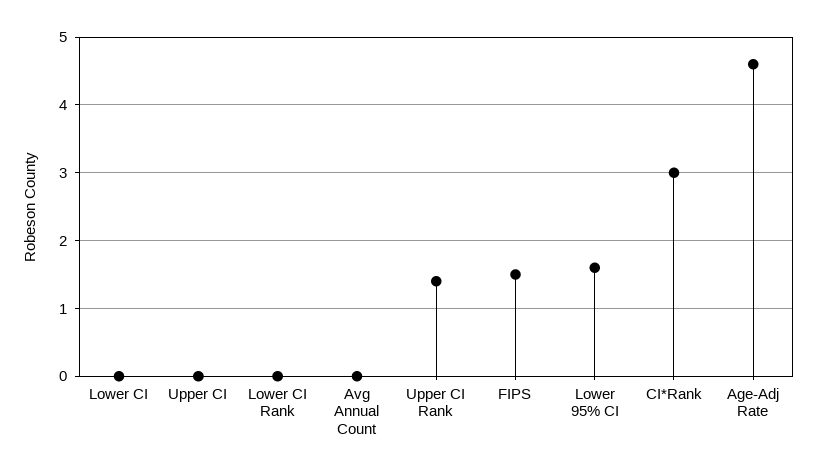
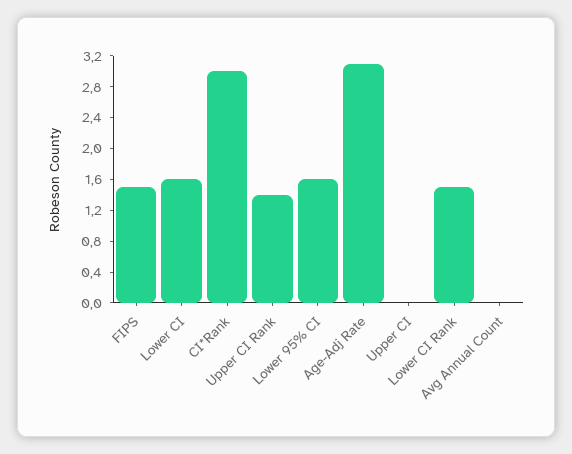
  {
-   "Lower CI": 0,
+   "Lower CI": 1.6,
    "Upper CI": 0,
-   "Lower CI Rank": 0,
+   "Lower CI Rank": 1.6,
    "Avg Annual Count": 0,
    "Upper CI Rank": 1.4,
    "FIPS": 1.5,
    "Lower 95% CI": 1.6,
    "CI*Rank": 3,
-   "Age-Adj Rate": 4.6
+   "Age-Adj Rate": 3.2
  }

